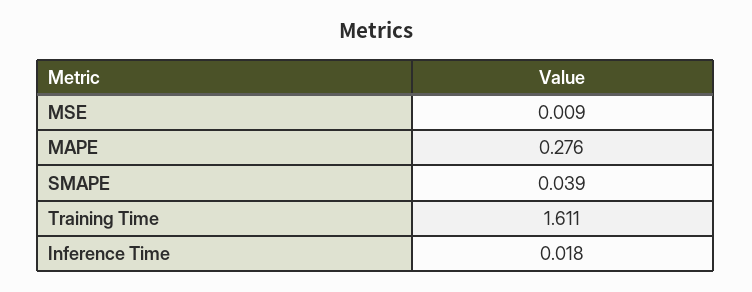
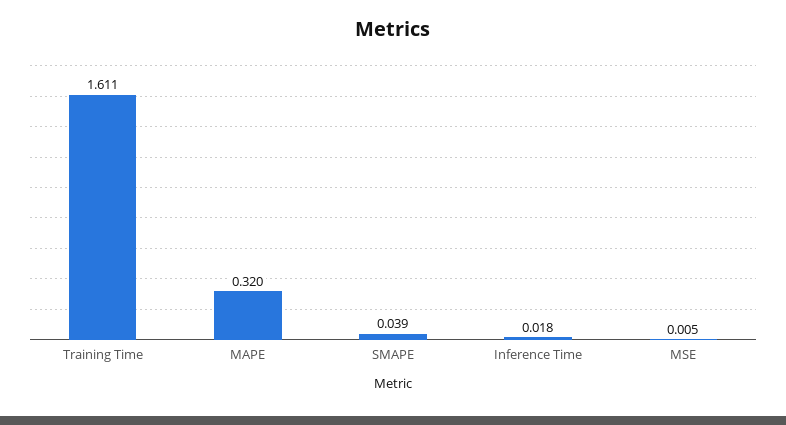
  {
-   "MSE": 0.009,
+   "MSE": 0.005,
-   "MAPE": 0.276,
+   "MAPE": 0.32,
    "SMAPE": 0.039,
    "Training Time": 1.611,
    "Inference Time": 0.018
  }

